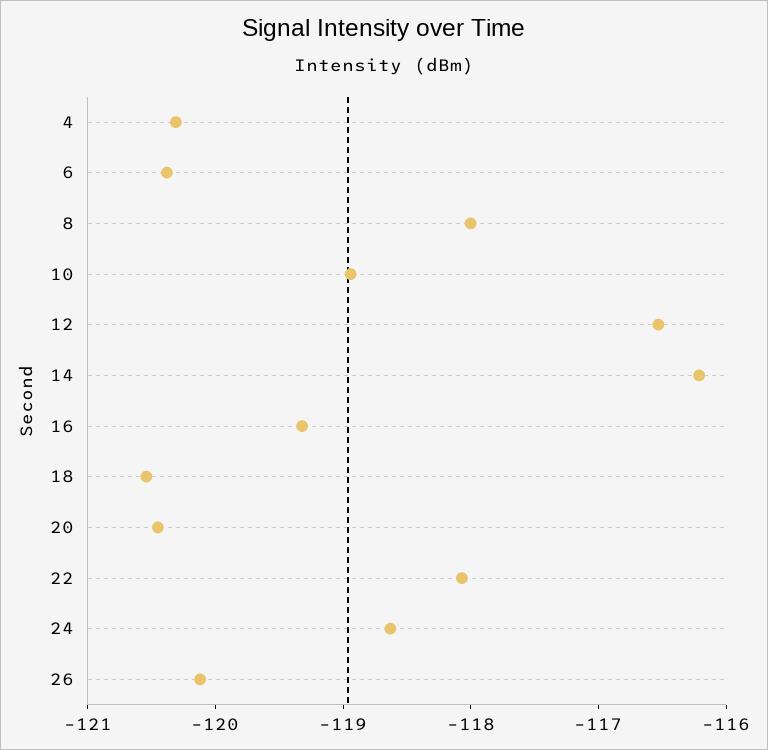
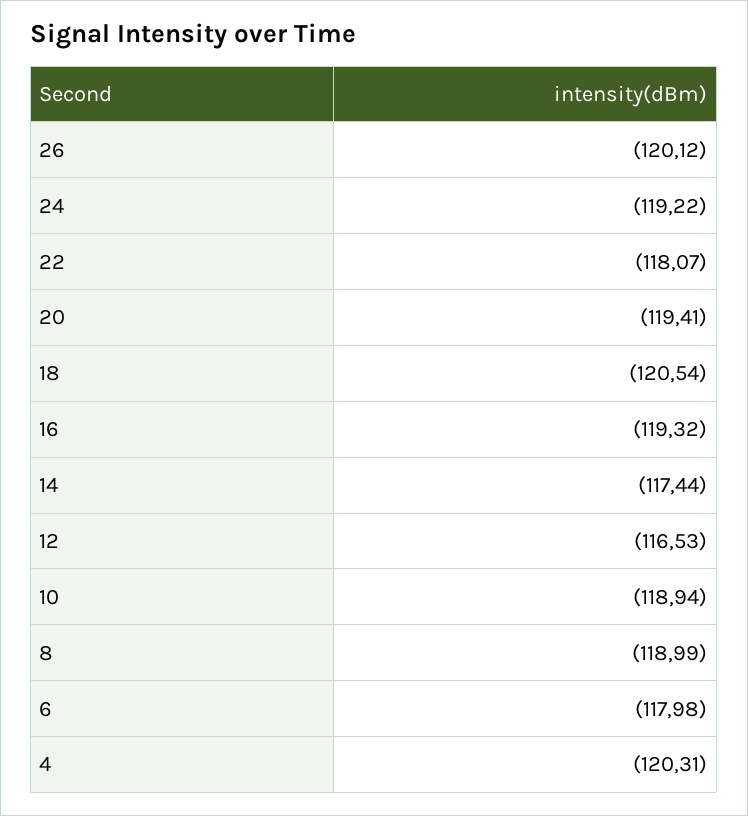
  {
    "4": -120.31,
-   "6": -120.4,
+   "6": -117.98,
-   "8": -118,
+   "8": -118.99,
    "10": -118.94,
    "12": -116.53,
-   "14": -116.2,
+   "14": -117.44,
    "16": -119.32,
    "18": -120.54,
-   "20": -120.4,
+   "20": -119.41,
    "22": -118.07,
-   "24": -118.6,
+   "24": -119.22,
    "26": -120.12
  }

